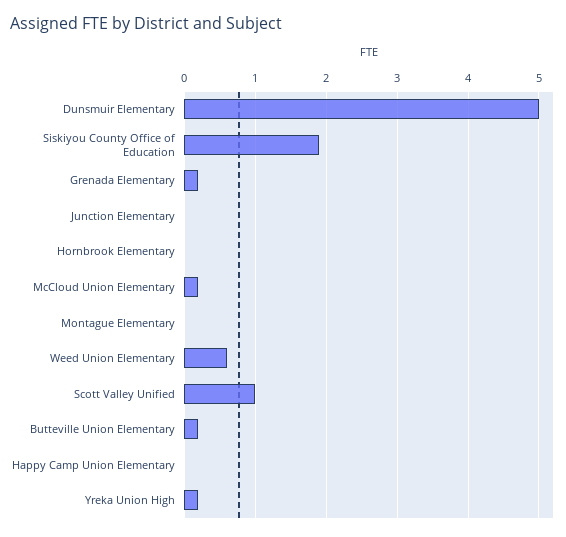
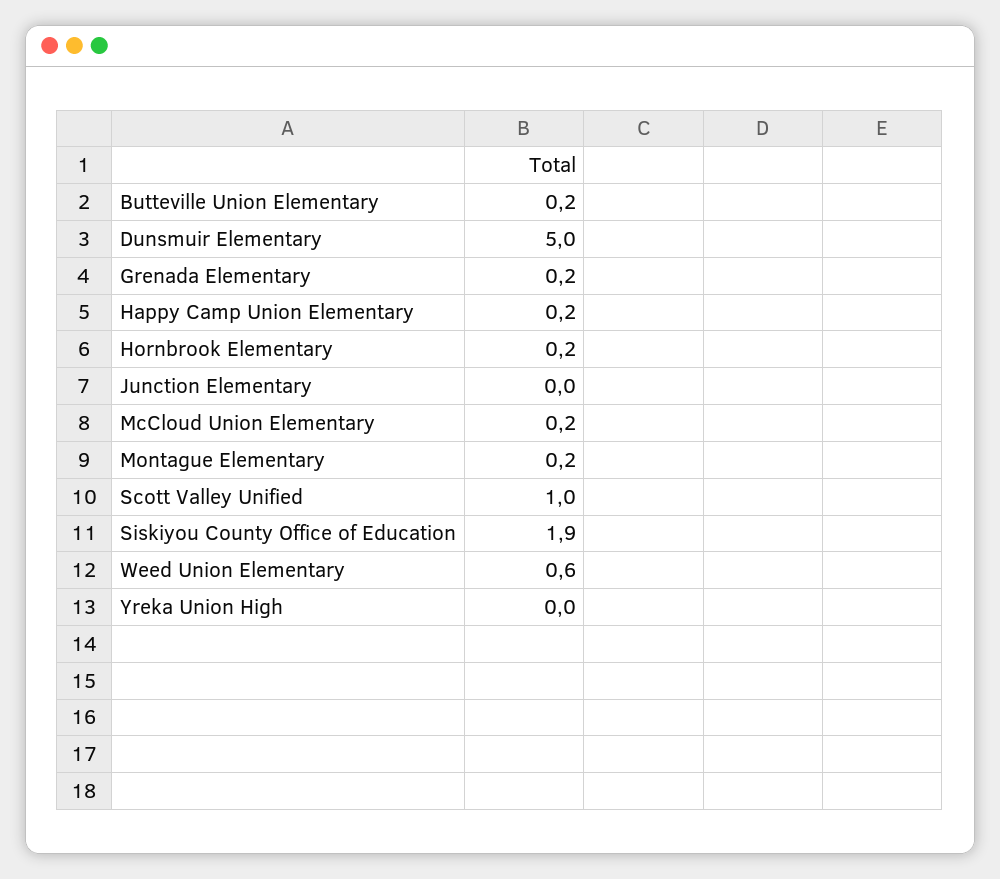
  {
    "Dunsmuir Elementary": 5,
    "Siskiyou County Office of Education": 1.9,
    "Grenada Elementary": 0.2,
    "Junction Elementary": 0,
-   "Hornbrook Elementary": 0,
+   "Hornbrook Elementary": 0.2,
    "McCloud Union Elementary": 0.2,
-   "Montague Elementary": 0,
+   "Montague Elementary": 0.2,
    "Weed Union Elementary": 0.6,
    "Scott Valley Unified": 1,
    "Butteville Union Elementary": 0.2,
-   "Happy Camp Union Elementary": 0,
+   "Happy Camp Union Elementary": 0.2,
-   "Yreka Union High": 0.2
+   "Yreka Union High": 0
  }

